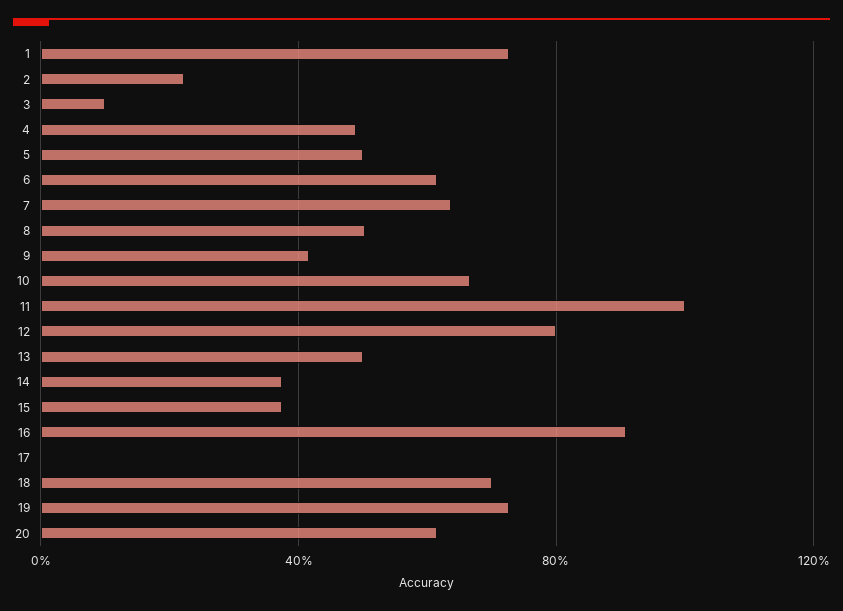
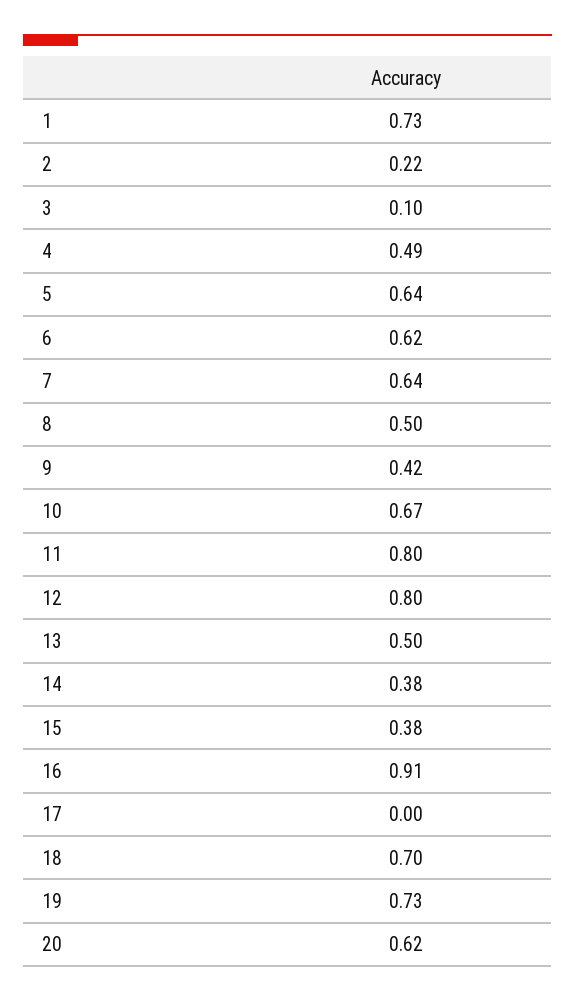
  {
    "1": 0.73,
    "2": 0.22,
    "3": 0.1,
    "4": 0.49,
-   "5": 0.5,
+   "5": 0.64,
    "6": 0.62,
    "7": 0.64,
    "8": 0.5,
    "9": 0.42,
    "10": 0.67,
-   "11": 1,
+   "11": 0.8,
    "12": 0.8,
    "13": 0.5,
    "14": 0.38,
    "15": 0.38,
    "16": 0.91,
    "17": 0,
    "18": 0.7,
    "19": 0.73,
    "20": 0.62
  }

